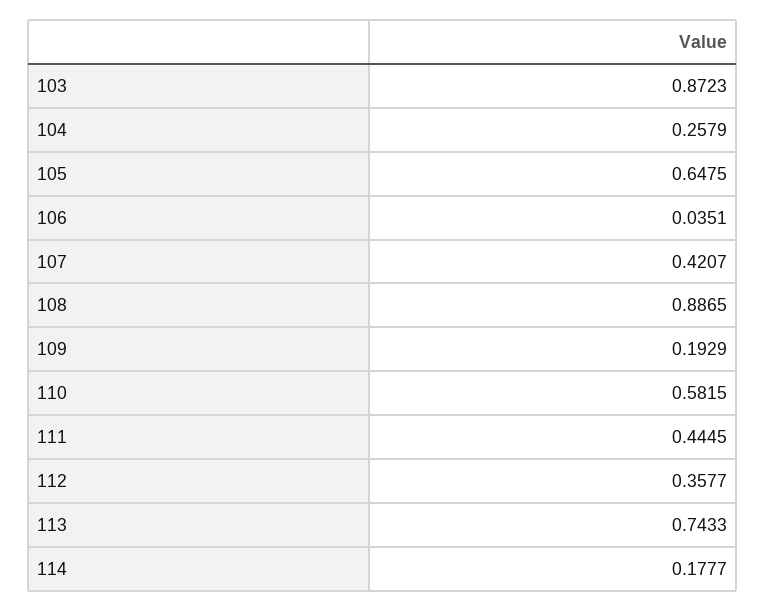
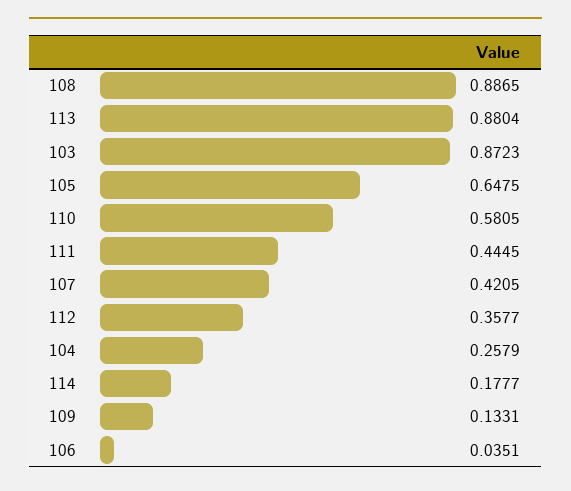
  {
    "103": 0.8723,
    "104": 0.2579,
    "105": 0.6475,
    "106": 0.0351,
-   "107": 0.4207,
+   "107": 0.4205,
    "108": 0.8865,
-   "109": 0.1929,
+   "109": 0.1331,
-   "110": 0.5815,
+   "110": 0.5805,
    "111": 0.4445,
    "112": 0.3577,
-   "113": 0.7433,
+   "113": 0.8804,
    "114": 0.1777
  }

